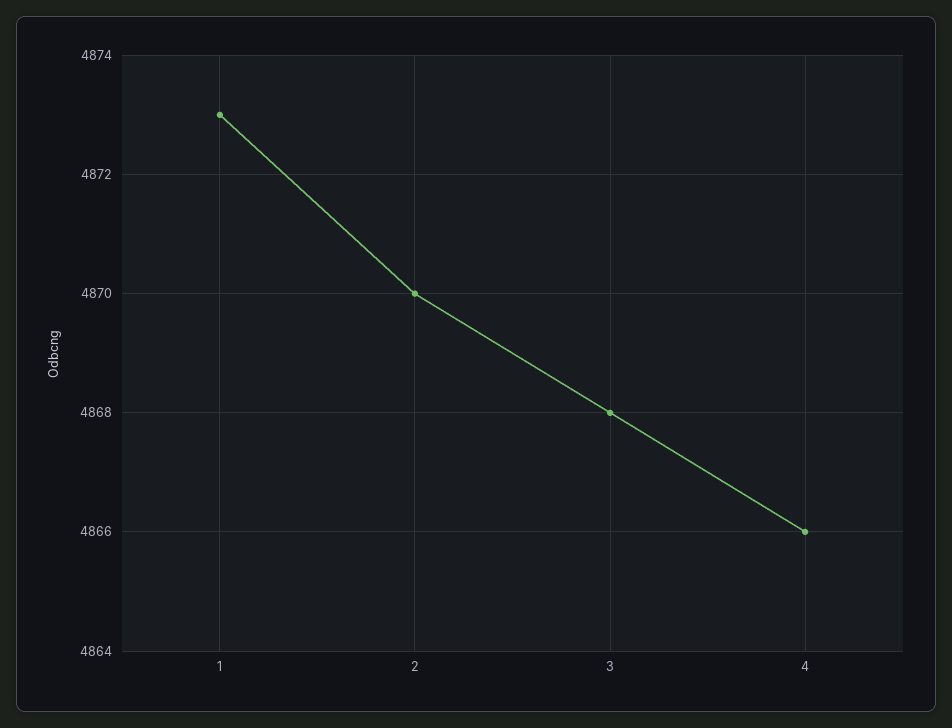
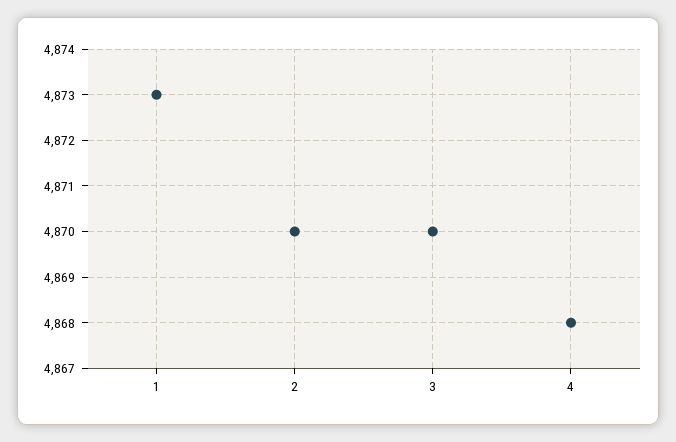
  {
    "1": 4873,
    "2": 4870,
-   "3": 4868,
+   "3": 4870,
-   "4": 4866
+   "4": 4868
  }

